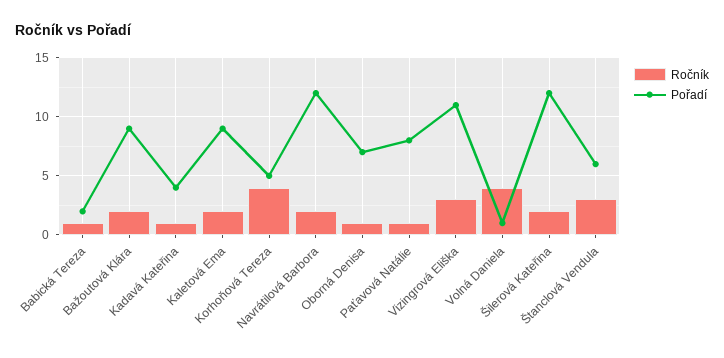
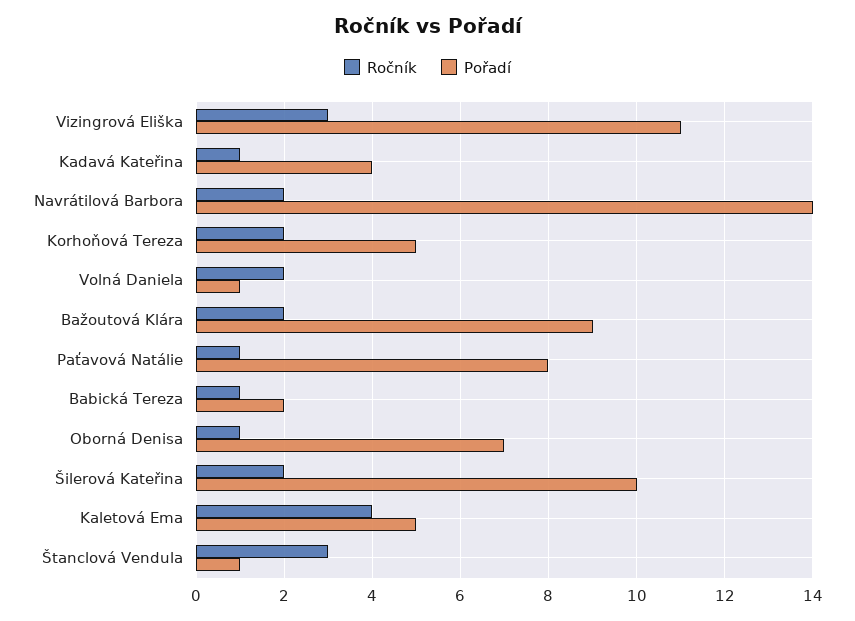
  {
    "Ročník": {
      "Babická Tereza": 1,
      "Bažoutová Klára": 2,
      "Kadavá Kateřina": 1,
-     "Kaletová Ema": 2,
+     "Kaletová Ema": 4,
-     "Korhoňová Tereza": 4,
+     "Korhoňová Tereza": 2,
      "Navrátilová Barbora": 2,
      "Oborná Denisa": 1,
      "Paťavová Natálie": 1,
      "Vizingrová Eliška": 3,
-     "Volná Daniela": 4,
+     "Volná Daniela": 2,
      "Šilerová Kateřina": 2,
      "Štanclová Vendula": 3
    },
    "Pořadí": {
      "Babická Tereza": 2,
      "Bažoutová Klára": 9,
      "Kadavá Kateřina": 4,
-     "Kaletová Ema": 9,
+     "Kaletová Ema": 5,
      "Korhoňová Tereza": 5,
-     "Navrátilová Barbora": 12,
+     "Navrátilová Barbora": 14,
      "Oborná Denisa": 7,
      "Paťavová Natálie": 8,
      "Vizingrová Eliška": 11,
      "Volná Daniela": 1,
-     "Šilerová Kateřina": 12,
+     "Šilerová Kateřina": 10,
-     "Štanclová Vendula": 6
+     "Štanclová Vendula": 1
    }
  }

